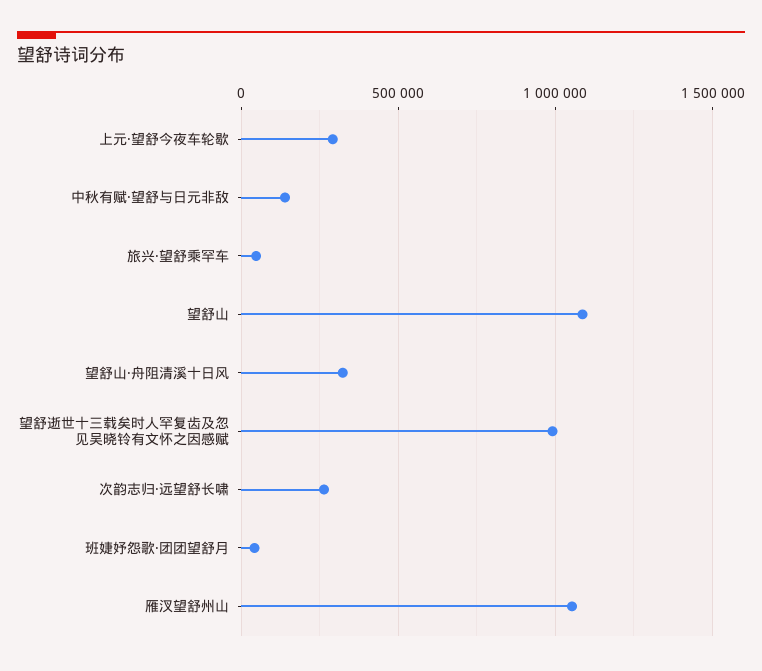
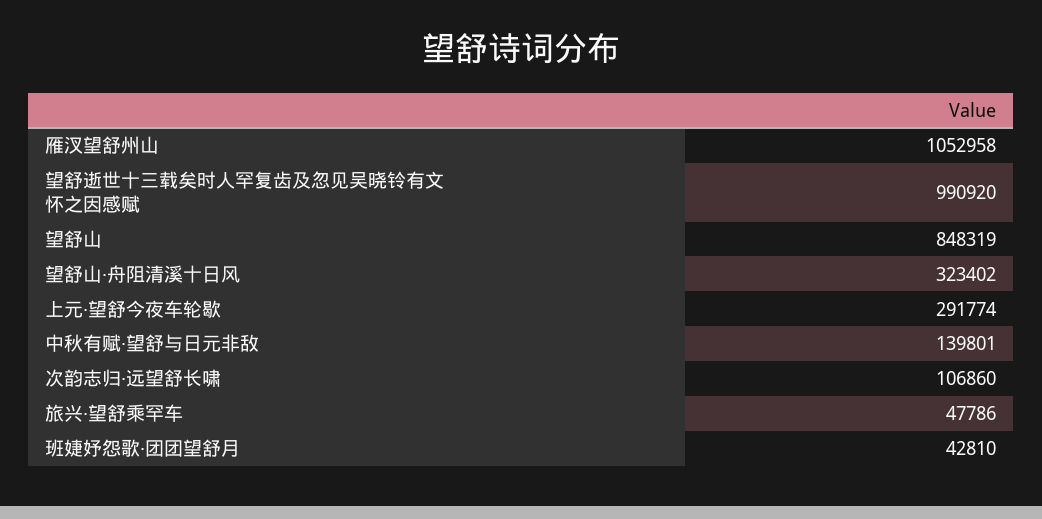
  {
    "上元·望舒今夜车轮歇": 291774,
    "中秋有赋·望舒与日元非敌": 139801,
    "旅兴·望舒乘罕车": 47786,
-   "望舒山": 1100000,
+   "望舒山": 848319,
    "望舒山·舟阻清溪十日风": 323402,
    "望舒逝世十三载矣时人罕复齿及忽见吴晓铃有文怀之因感赋": 990920,
-   "次韵志归·远望舒长啸": 250000,
+   "次韵志归·远望舒长啸": 106860,
    "班婕妤怨歌·团团望舒月": 42810,
    "雁汊望舒州山": 1052958
  }

